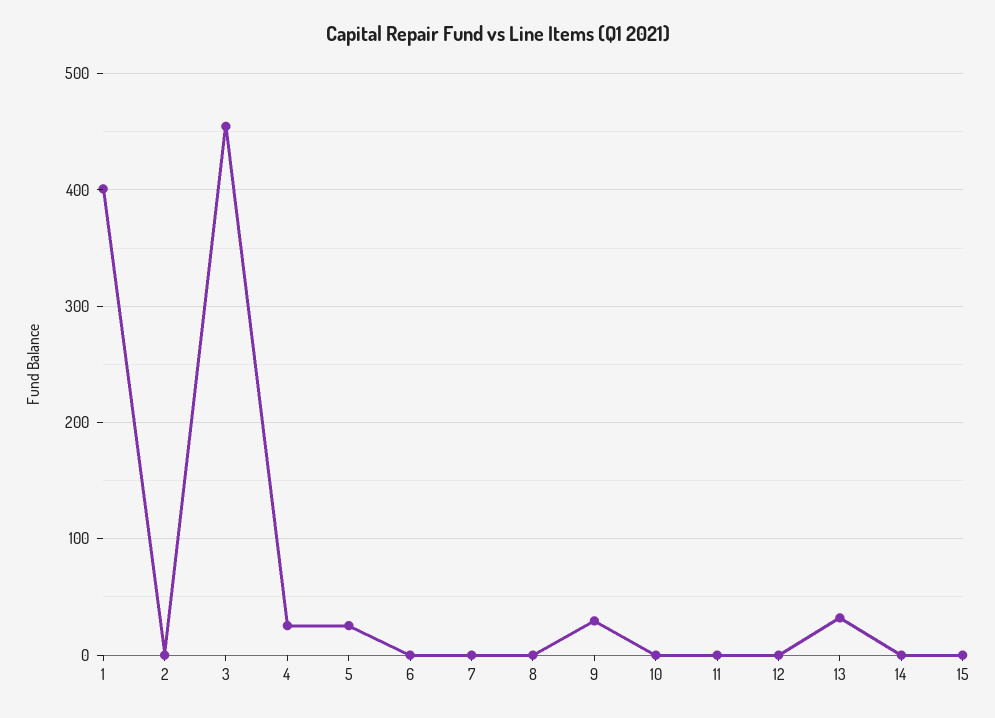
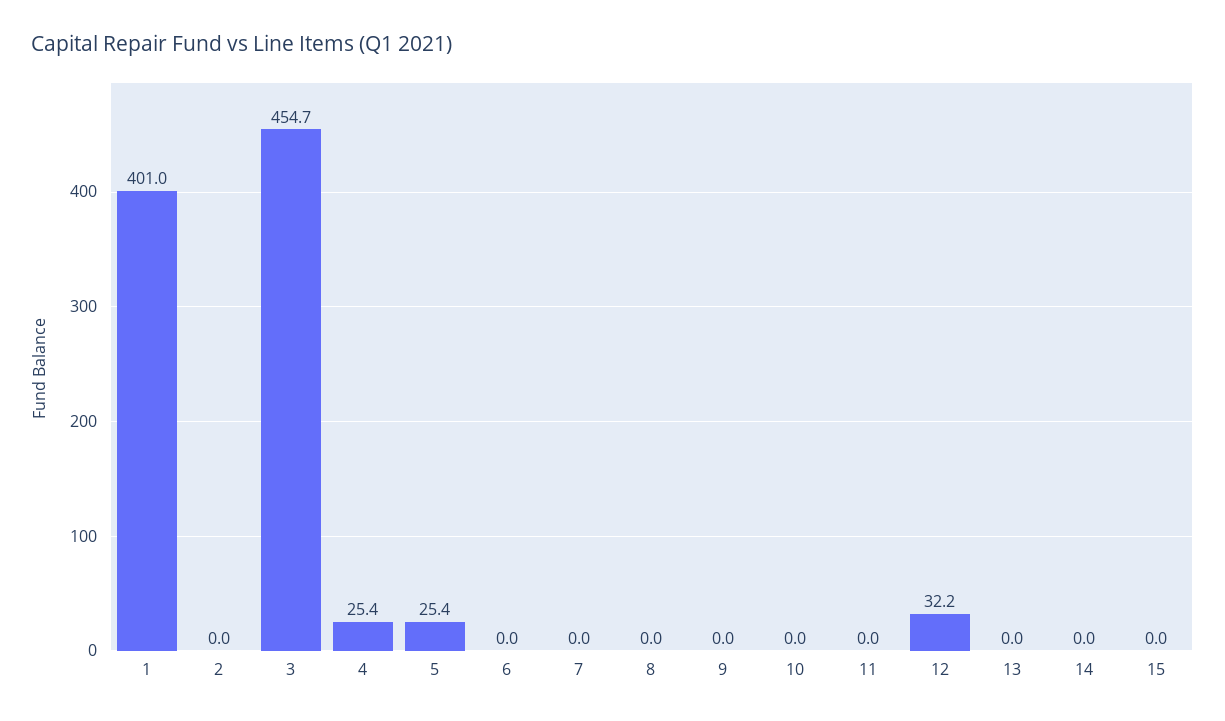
  {
    "1": 401,
    "2": 0,
    "3": 454.7,
    "4": 25.4,
    "5": 25.4,
    "6": 0,
    "7": 0,
    "8": 0,
-   "9": 30,
+   "9": 0,
    "10": 0,
    "11": 0,
-   "12": 0,
+   "12": 32.2,
-   "13": 30,
+   "13": 0,
    "14": 0,
    "15": 0
  }

